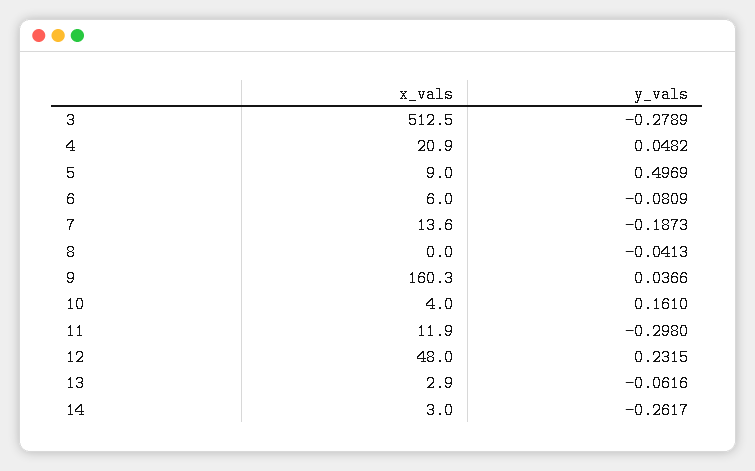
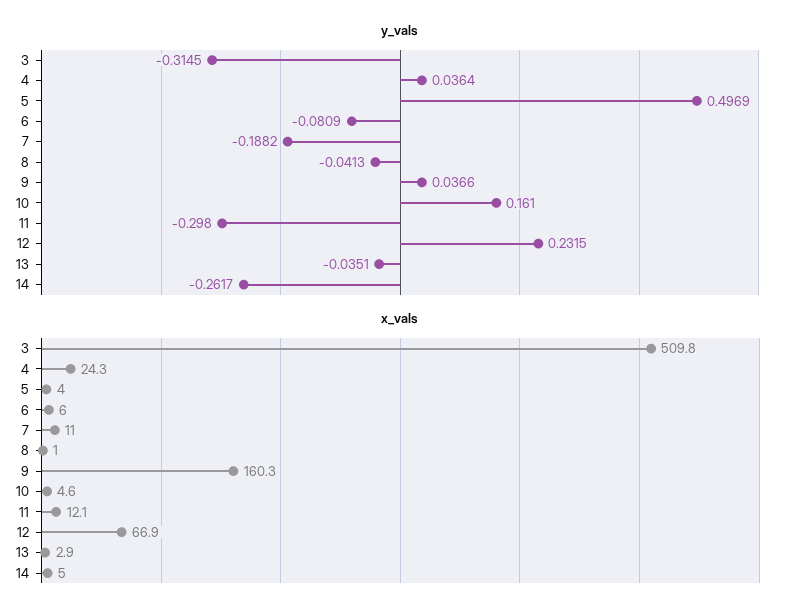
  {
    "x_vals": {
-     "3": 512.5,
+     "3": 509.8,
-     "4": 20.9,
+     "4": 24.3,
-     "5": 9,
+     "5": 4,
      "6": 6,
-     "7": 13.6,
+     "7": 11,
-     "8": 0,
+     "8": 1,
      "9": 160.3,
-     "10": 4,
+     "10": 4.6,
-     "11": 11.9,
+     "11": 12.1,
-     "12": 48,
+     "12": 66.9,
      "13": 2.9,
-     "14": 3
+     "14": 5
    },
    "y_vals": {
-     "3": -0.2789,
+     "3": -0.3145,
-     "4": 0.0482,
+     "4": 0.0364,
      "5": 0.4969,
      "6": -0.0809,
-     "7": -0.1873,
+     "7": -0.1882,
      "8": -0.0413,
      "9": 0.0366,
      "10": 0.161,
      "11": -0.298,
      "12": 0.2315,
-     "13": -0.0616,
+     "13": -0.0351,
      "14": -0.2617
    }
  }

